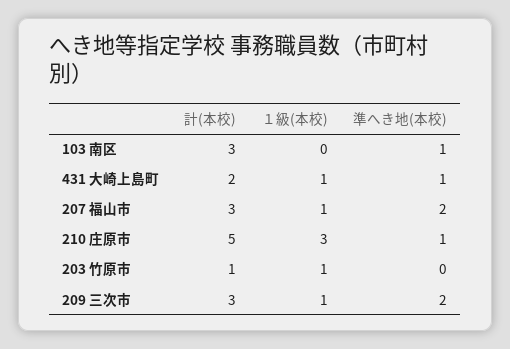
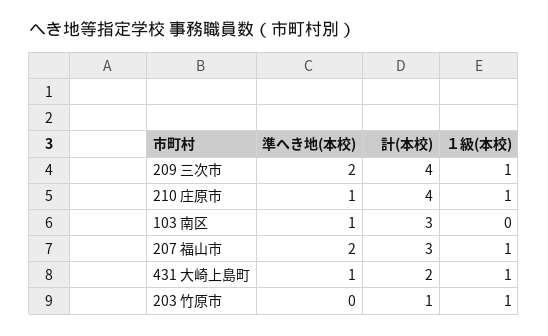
  {
    "計(本校)": {
      "103 南区": 3,
      "431 大崎上島町": 2,
      "207 福山市": 3,
-     "210 庄原市": 5,
+     "210 庄原市": 4,
      "203 竹原市": 1,
-     "209 三次市": 3
+     "209 三次市": 4
    },
    "１級(本校)": {
      "103 南区": 0,
      "431 大崎上島町": 1,
      "207 福山市": 1,
-     "210 庄原市": 3,
+     "210 庄原市": 1,
      "203 竹原市": 1,
      "209 三次市": 1
    },
    "準へき地(本校)": {
      "103 南区": 1,
      "431 大崎上島町": 1,
      "207 福山市": 2,
      "210 庄原市": 1,
      "203 竹原市": 0,
      "209 三次市": 2
    }
  }

